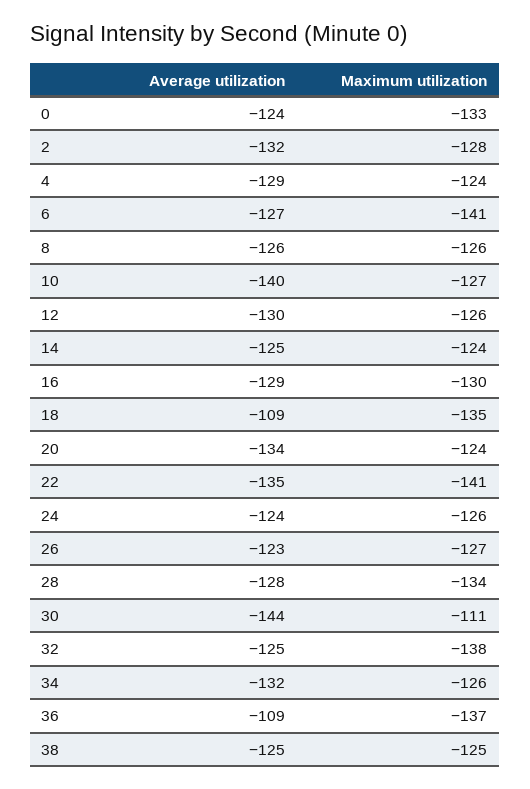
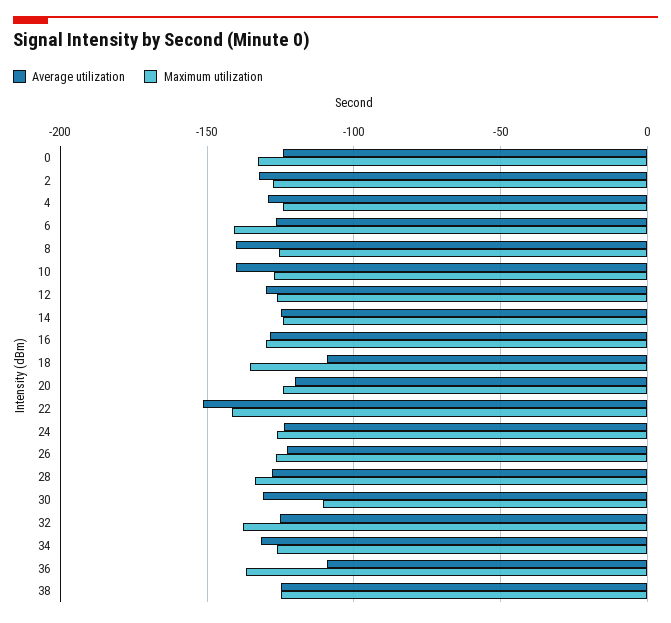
  {
    "Average utilization": {
      "0": -124,
      "2": -132,
      "4": -129,
      "6": -127,
-     "8": -126,
+     "8": -140,
      "10": -140,
      "12": -130,
      "14": -125,
      "16": -129,
      "18": -109,
-     "20": -134,
+     "20": -120,
-     "22": -135,
+     "22": -150,
      "24": -124,
      "26": -123,
      "28": -128,
-     "30": -144,
+     "30": -130,
      "32": -125,
      "34": -132,
      "36": -109,
      "38": -125
    },
    "Maximum utilization": {
      "0": -133,
      "2": -128,
      "4": -124,
      "6": -141,
      "8": -126,
      "10": -127,
      "12": -126,
      "14": -124,
      "16": -130,
      "18": -135,
      "20": -124,
      "22": -141,
      "24": -126,
      "26": -127,
      "28": -134,
      "30": -111,
      "32": -138,
      "34": -126,
      "36": -137,
      "38": -125
    }
  }

